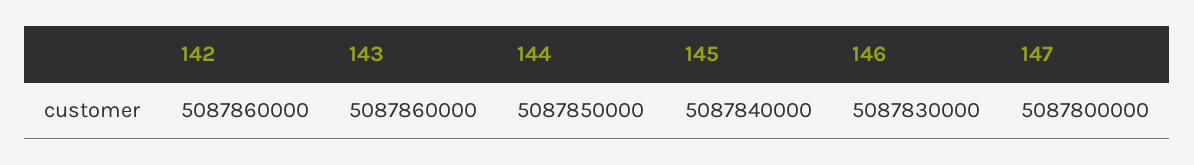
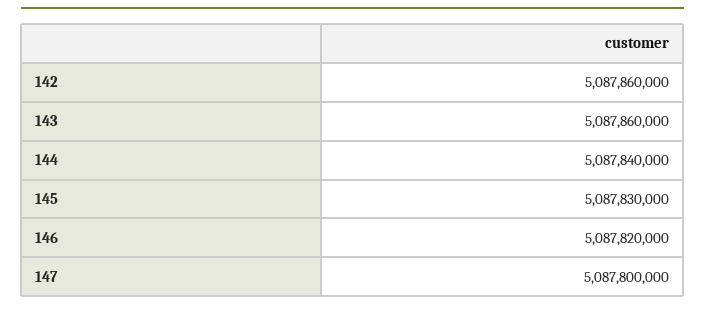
  {
    "142": 5087860000,
    "143": 5087860000,
-   "144": 5087850000,
+   "144": 5087840000,
-   "145": 5087840000,
+   "145": 5087830000,
-   "146": 5087830000,
+   "146": 5087820000,
    "147": 5087800000
  }

